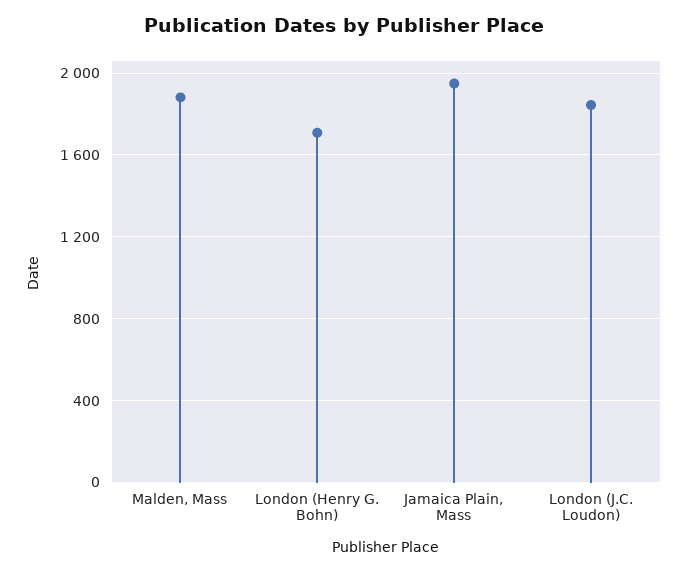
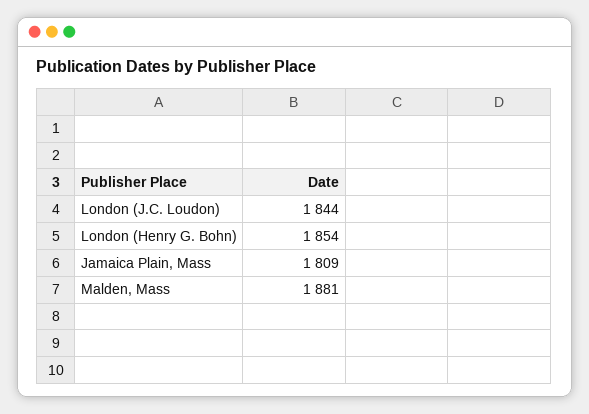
  {
    "Malden, Mass": 1881,
-   "London (Henry G. Bohn)": 1700,
+   "London (Henry G. Bohn)": 1854,
-   "Jamaica Plain, Mass": 1950,
+   "Jamaica Plain, Mass": 1809,
    "London (J.C. Loudon)": 1844
  }

